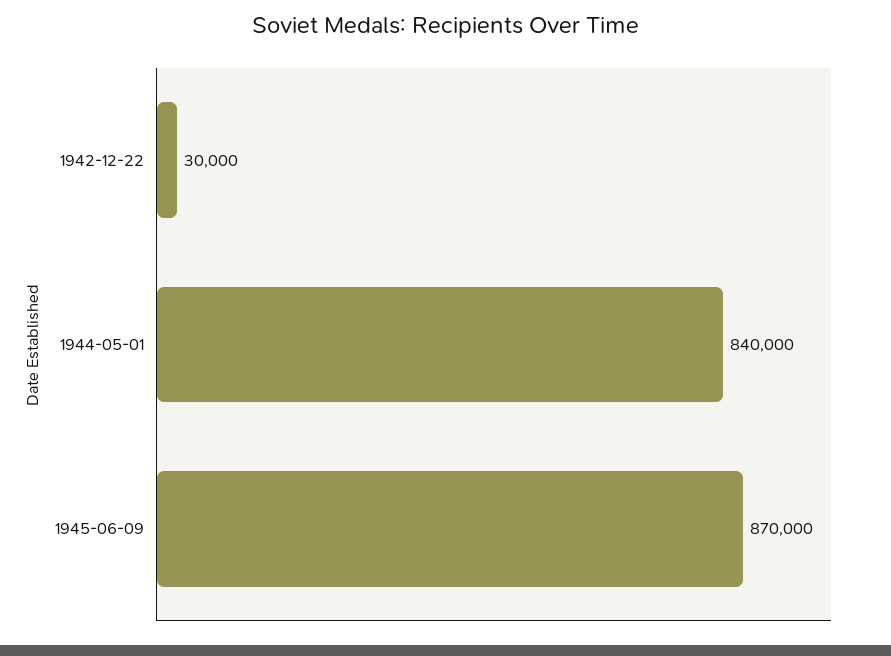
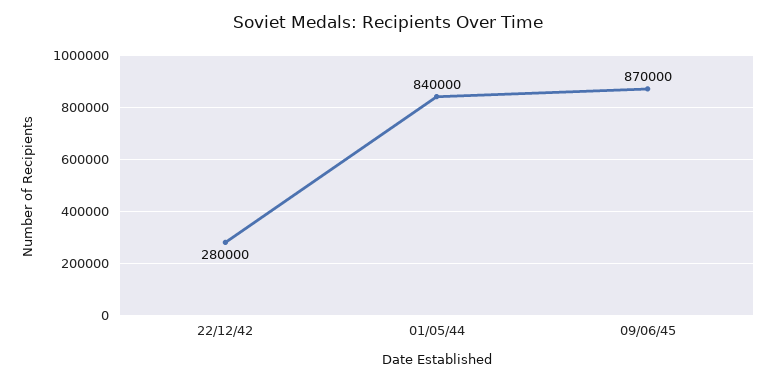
  {
-   "1942-12-22": 30000,
+   "1942-12-22": 280000,
    "1944-05-01": 840000,
    "1945-06-09": 870000
  }

